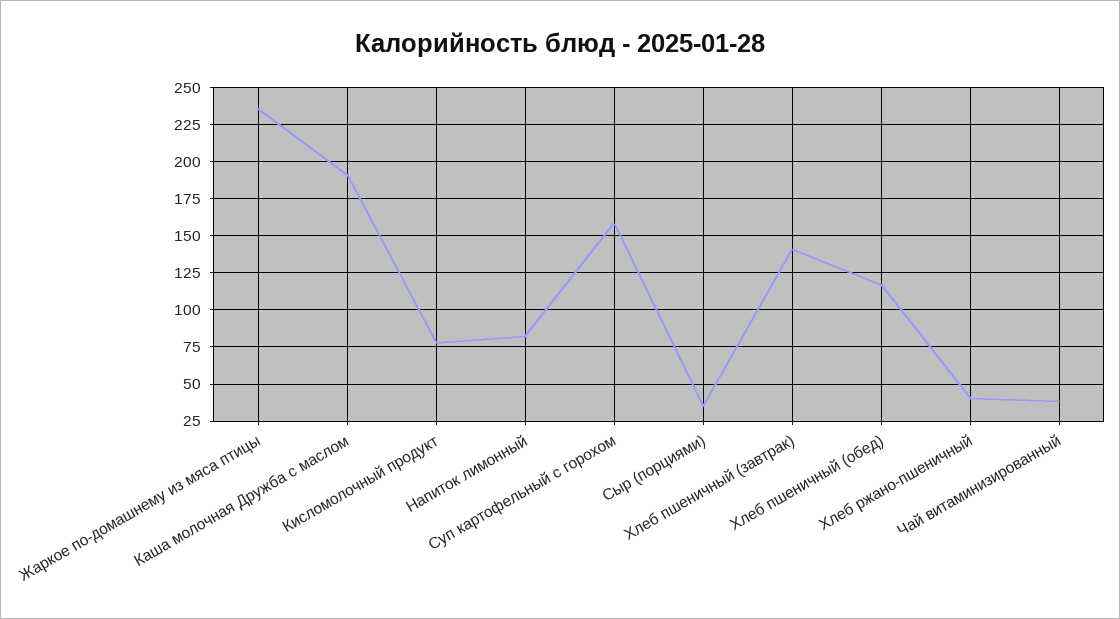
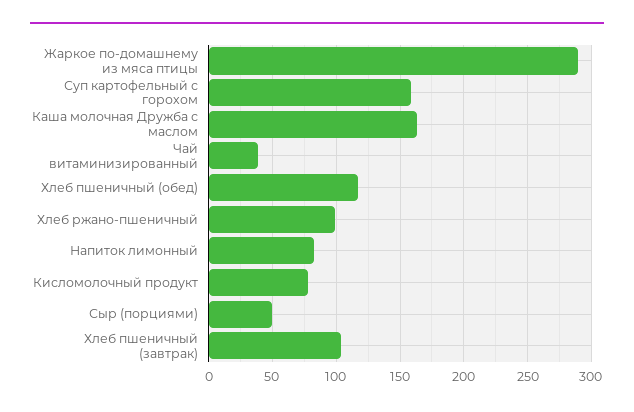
  {
-   "Жаркое по-домашнему из мяса птицы": 235,
+   "Жаркое по-домашнему из мяса птицы": 290,
-   "Каша молочная Дружба с маслом": 190,
+   "Каша молочная Дружба с маслом": 165,
    "Кисломолочный продукт": 80,
    "Напиток лимонный": 80,
    "Суп картофельный с горохом": 160,
-   "Сыр (порциями)": 35,
+   "Сыр (порциями)": 50,
-   "Хлеб пшеничный (завтрак)": 140,
+   "Хлеб пшеничный (завтрак)": 105,
    "Хлеб пшеничный (обед)": 115,
-   "Хлеб ржано-пшеничный": 40,
+   "Хлеб ржано-пшеничный": 100,
    "Чай витаминизированный": 40
  }

